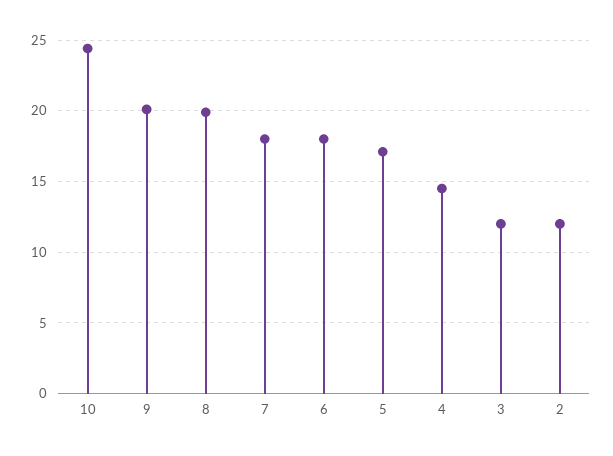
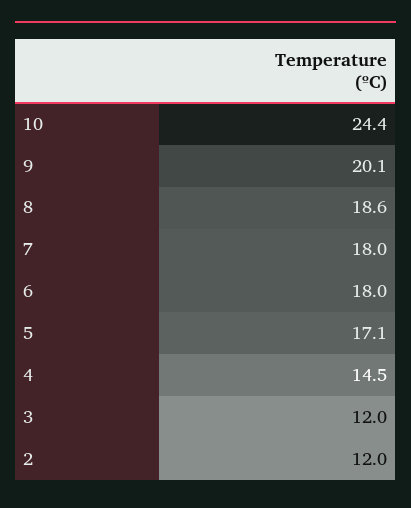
  {
    "10": 24.4,
    "9": 20.1,
-   "8": 20,
+   "8": 18.6,
    "7": 18,
    "6": 18,
    "5": 17.1,
    "4": 14.5,
    "3": 12,
    "2": 12
  }

